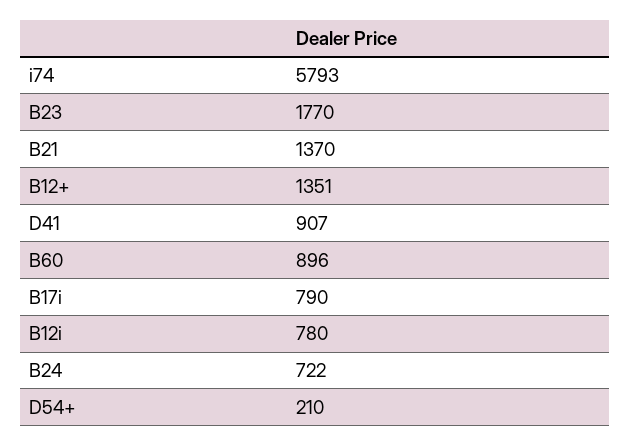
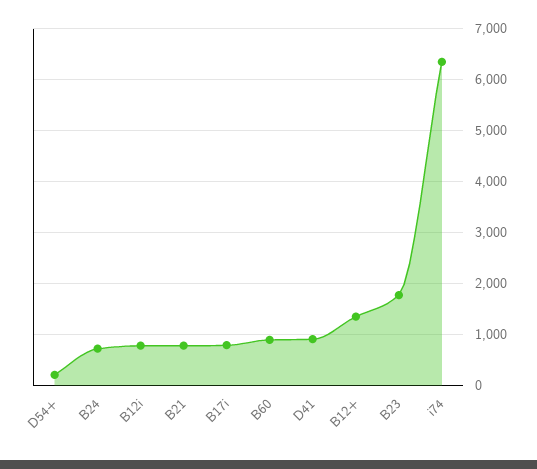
  {
-   "i74": 5793,
+   "i74": 6400,
    "B23": 1770,
-   "B21": 1370,
+   "B21": 800,
    "B12+": 1351,
    "D41": 907,
    "B60": 896,
    "B17i": 790,
    "B12i": 780,
    "B24": 722,
    "D54+": 210
  }

